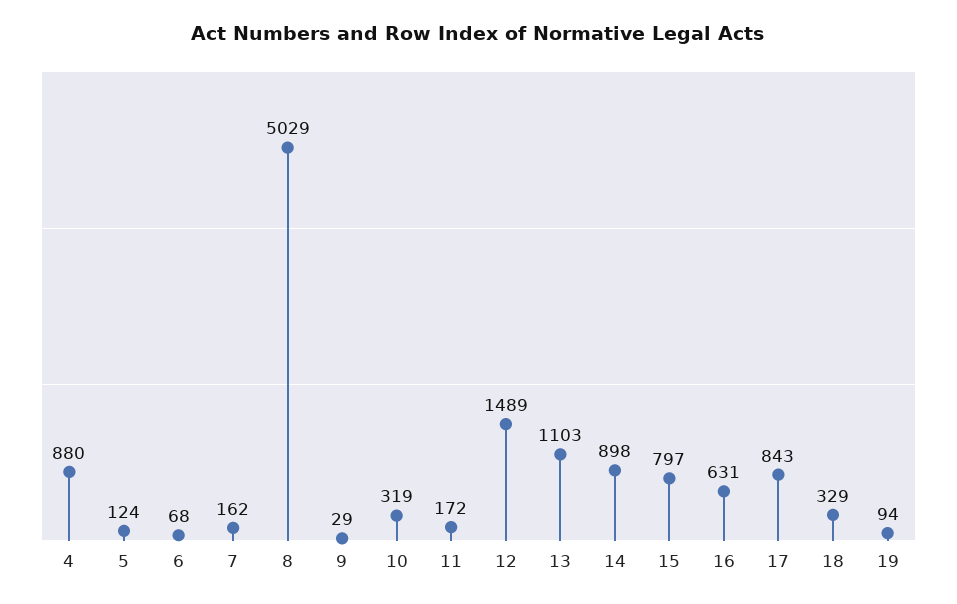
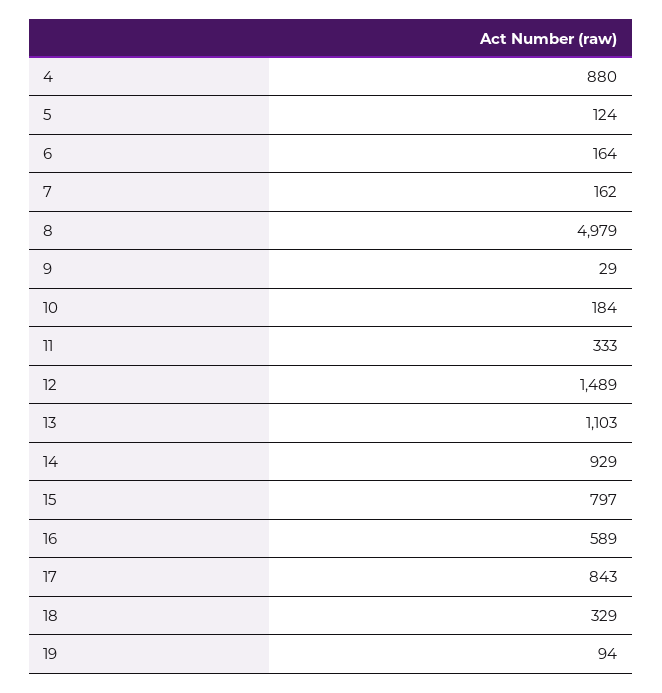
  {
    "4": 880,
    "5": 124,
-   "6": 68,
+   "6": 164,
    "7": 162,
-   "8": 5029,
+   "8": 4979,
    "9": 29,
-   "10": 319,
+   "10": 184,
-   "11": 172,
+   "11": 333,
    "12": 1489,
    "13": 1103,
-   "14": 898,
+   "14": 929,
    "15": 797,
-   "16": 631,
+   "16": 589,
    "17": 843,
    "18": 329,
    "19": 94
  }

